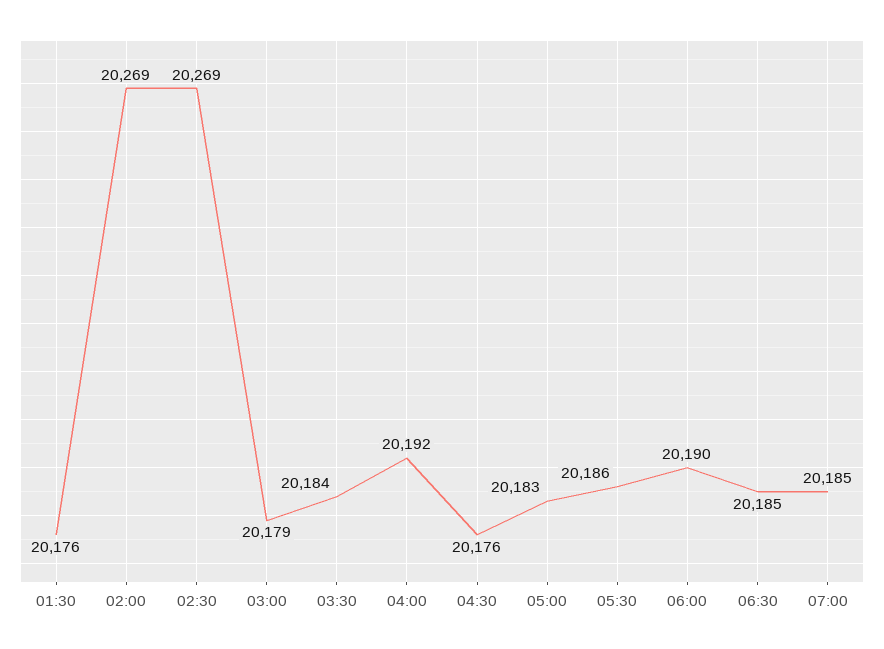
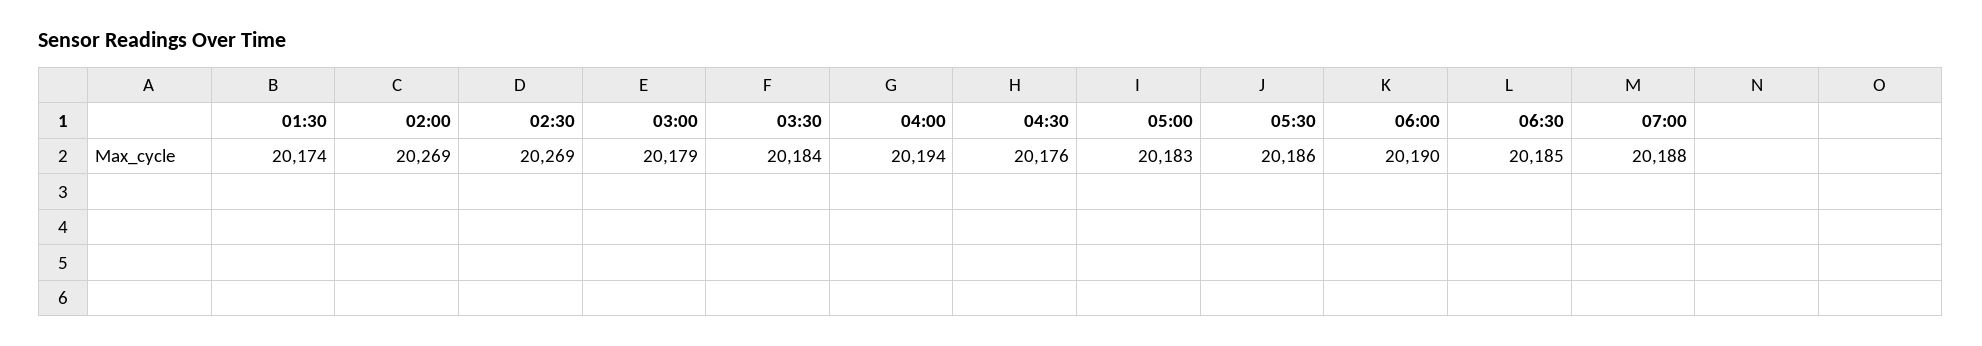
  {
-   "01:30": 20176,
+   "01:30": 20174,
    "02:00": 20269,
    "02:30": 20269,
    "03:00": 20179,
    "03:30": 20184,
-   "04:00": 20192,
+   "04:00": 20194,
    "04:30": 20176,
    "05:00": 20183,
    "05:30": 20186,
    "06:00": 20190,
    "06:30": 20185,
-   "07:00": 20185
+   "07:00": 20188
  }

